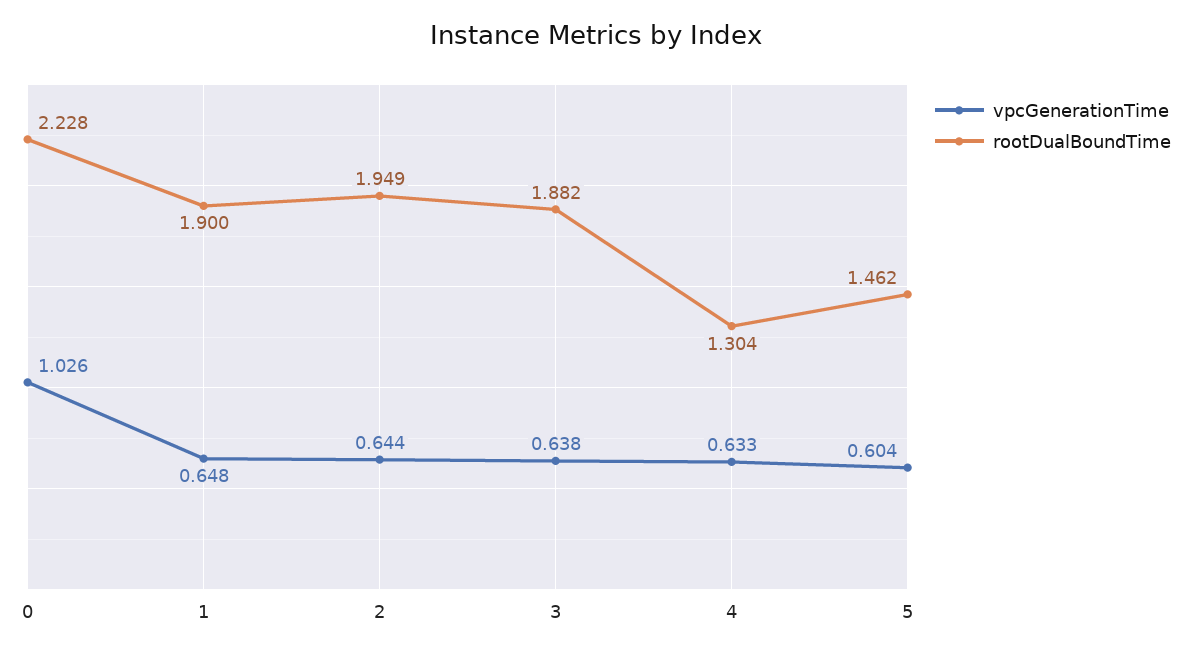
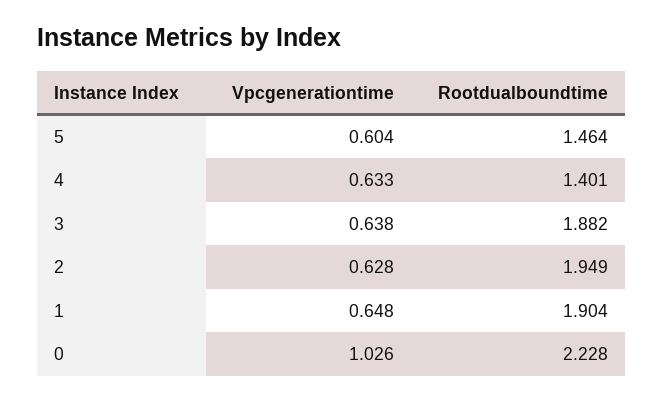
  {
    "vpcGenerationTime": {
      "0": 1.026,
      "1": 0.648,
-     "2": 0.644,
+     "2": 0.628,
      "3": 0.638,
      "4": 0.633,
      "5": 0.604
    },
    "rootDualBoundTime": {
      "0": 2.228,
-     "1": 1.9,
+     "1": 1.904,
      "2": 1.949,
      "3": 1.882,
-     "4": 1.304,
+     "4": 1.401,
-     "5": 1.462
+     "5": 1.464
    }
  }

